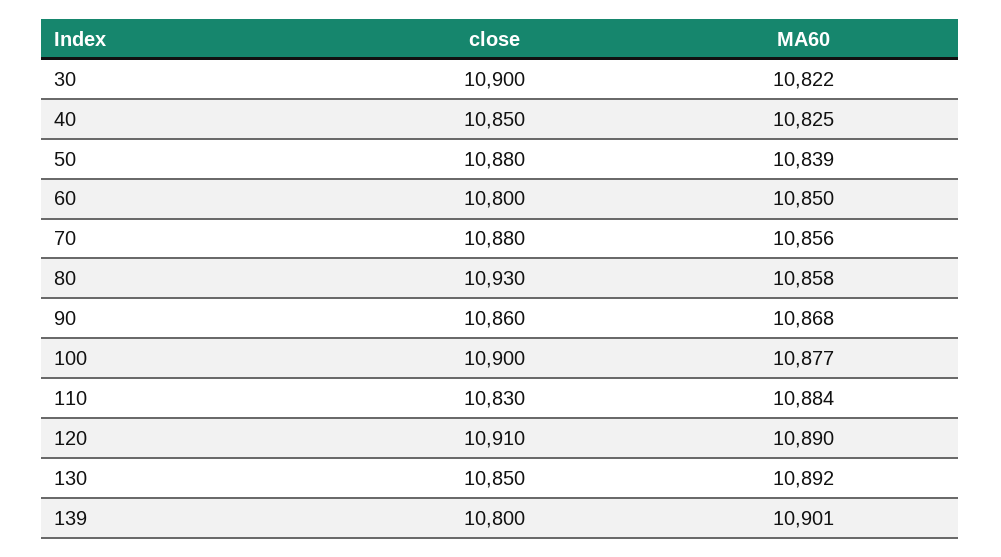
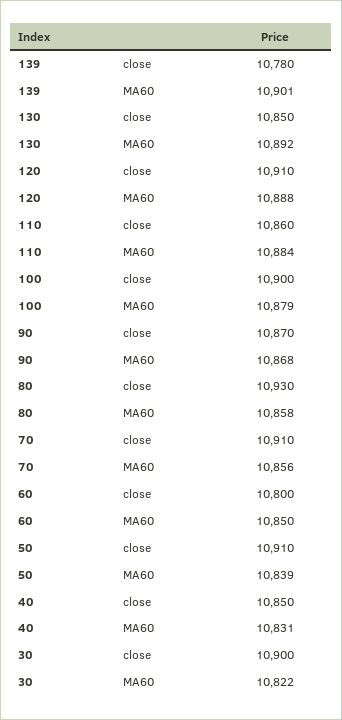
  {
    "close": {
      "30": 10900,
      "40": 10850,
-     "50": 10880,
+     "50": 10910,
      "60": 10800,
-     "70": 10880,
+     "70": 10910,
      "80": 10930,
-     "90": 10860,
+     "90": 10870,
      "100": 10900,
-     "110": 10830,
+     "110": 10860,
      "120": 10910,
      "130": 10850,
-     "139": 10800
+     "139": 10780
    },
    "MA60": {
      "30": 10822,
-     "40": 10825,
+     "40": 10831,
      "50": 10839,
      "60": 10850,
      "70": 10856,
      "80": 10858,
      "90": 10868,
-     "100": 10877,
+     "100": 10879,
      "110": 10884,
-     "120": 10890,
+     "120": 10888,
      "130": 10892,
      "139": 10901
    }
  }

